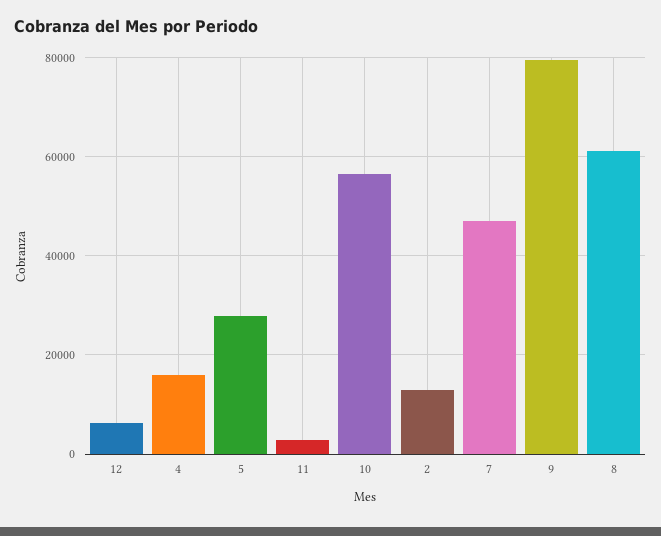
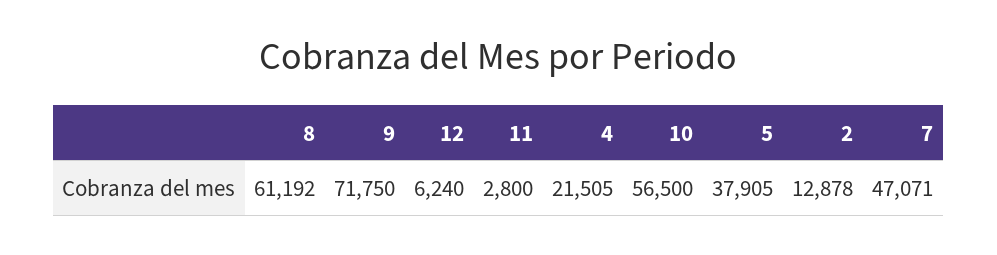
  {
    "12": 6240,
-   "4": 16000,
+   "4": 21505,
-   "5": 28000,
+   "5": 37905,
    "11": 2800,
    "10": 56500,
    "2": 12878,
    "7": 47071,
-   "9": 80000,
+   "9": 71750,
    "8": 61192
  }

